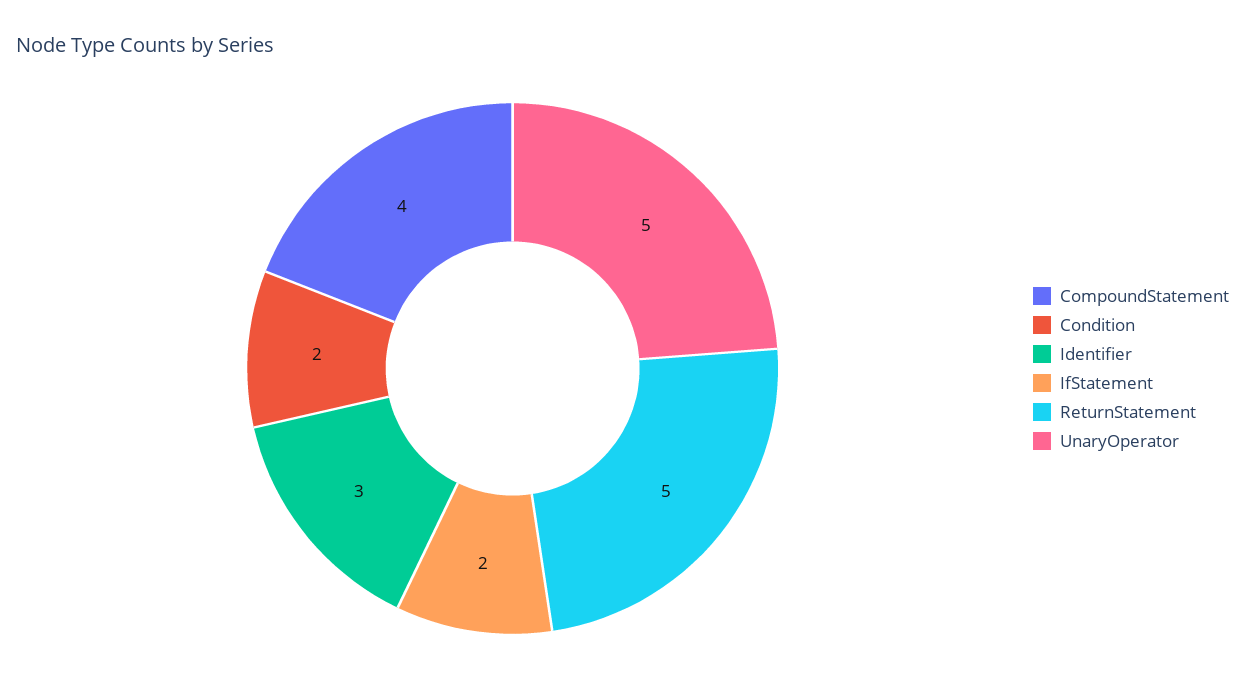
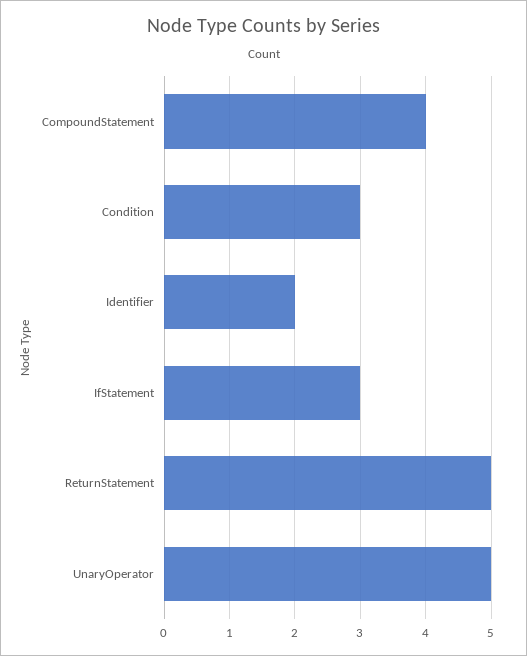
  {
    "CompoundStatement": 4,
-   "Condition": 2,
+   "Condition": 3,
-   "Identifier": 3,
+   "Identifier": 2,
-   "IfStatement": 2,
+   "IfStatement": 3,
    "ReturnStatement": 5,
    "UnaryOperator": 5
  }

